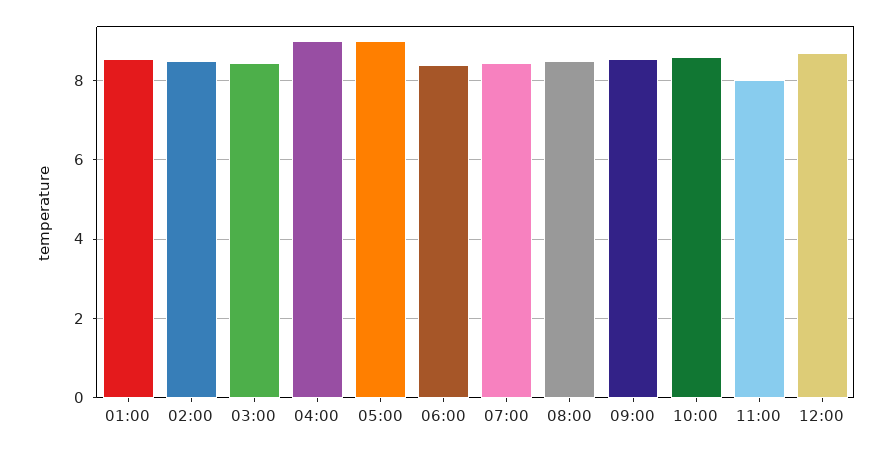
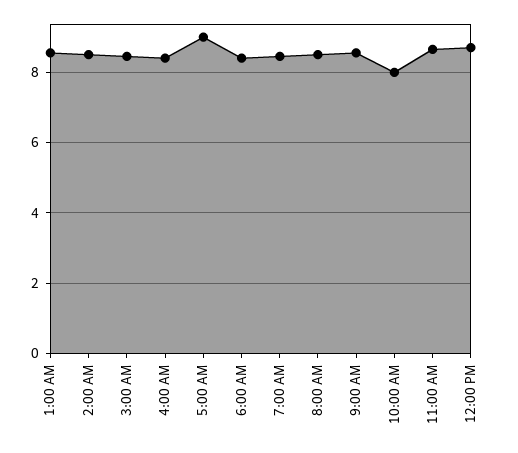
  {
    "01:00": 8.6,
    "02:00": 8.6,
    "03:00": 8.4,
-   "04:00": 9,
+   "04:00": 8.4,
    "05:00": 9,
    "06:00": 8.4,
    "07:00": 8.4,
    "08:00": 8.6,
    "09:00": 8.6,
-   "10:00": 8.6,
+   "10:00": 8,
-   "11:00": 8,
+   "11:00": 8.6,
    "12:00": 8.8
  }

